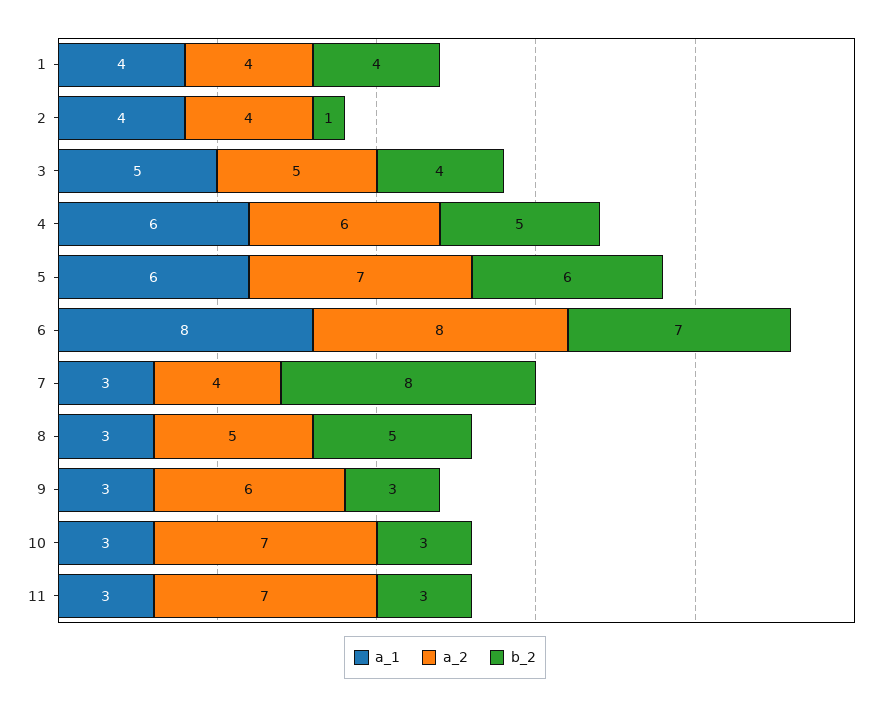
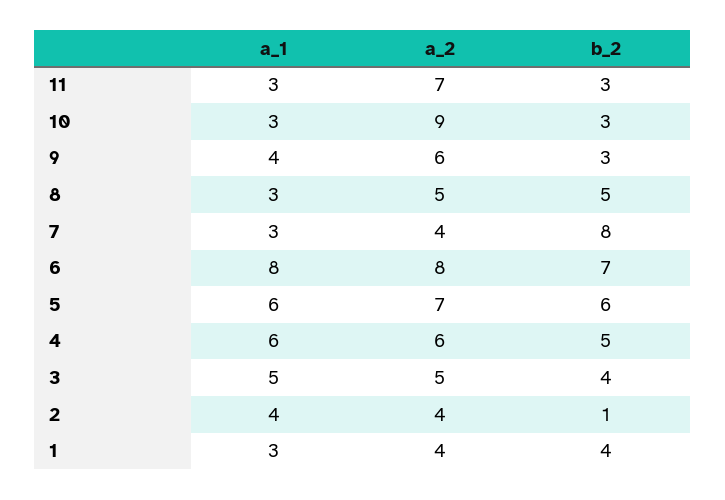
  {
    "a_1": {
-     "1": 4,
+     "1": 3,
      "2": 4,
      "3": 5,
      "4": 6,
      "5": 6,
      "6": 8,
      "7": 3,
      "8": 3,
-     "9": 3,
+     "9": 4,
      "10": 3,
      "11": 3
    },
    "a_2": {
      "1": 4,
      "2": 4,
      "3": 5,
      "4": 6,
      "5": 7,
      "6": 8,
      "7": 4,
      "8": 5,
      "9": 6,
-     "10": 7,
+     "10": 9,
      "11": 7
    },
    "b_2": {
      "1": 4,
      "2": 1,
      "3": 4,
      "4": 5,
      "5": 6,
      "6": 7,
      "7": 8,
      "8": 5,
      "9": 3,
      "10": 3,
      "11": 3
    }
  }

